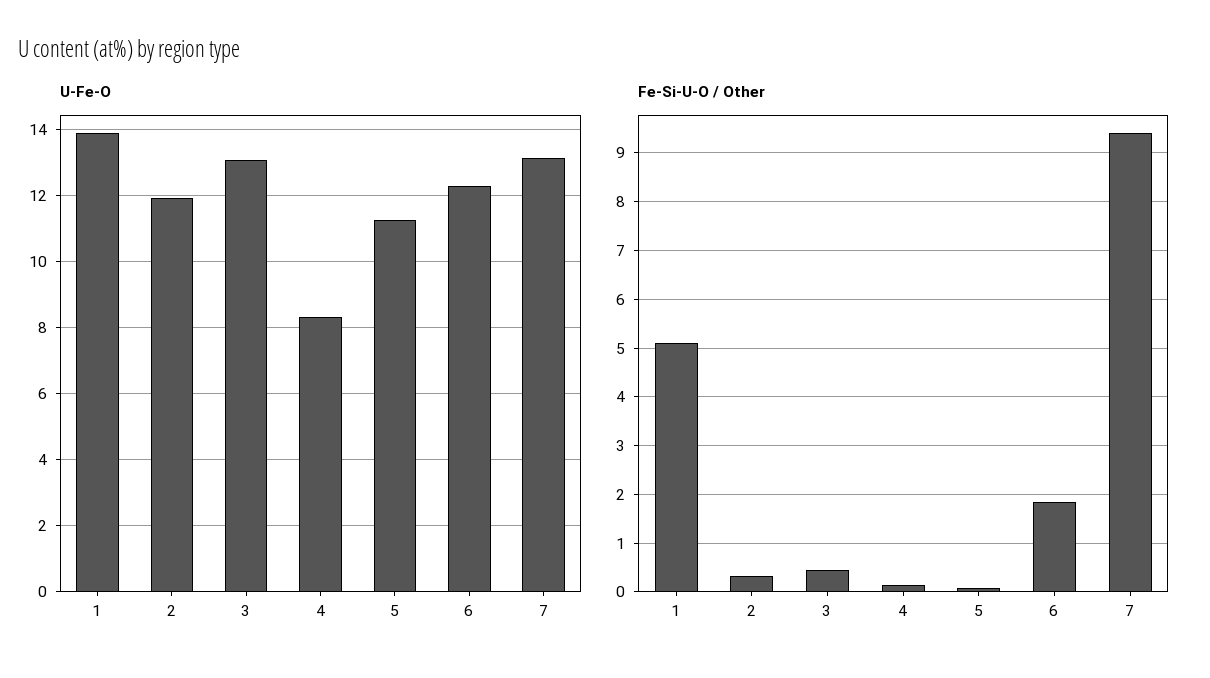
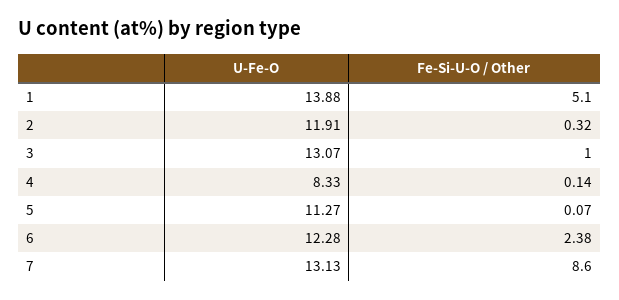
  {
    "U-Fe-O": {
      "1": 13.88,
      "2": 11.91,
      "3": 13.07,
      "4": 8.33,
      "5": 11.27,
      "6": 12.28,
      "7": 13.13
    },
    "Fe-Si-U-O / Other": {
      "1": 5.1,
      "2": 0.32,
-     "3": 0.4,
+     "3": 1,
      "4": 0.14,
      "5": 0.07,
-     "6": 1.8,
+     "6": 2.38,
-     "7": 9.4
+     "7": 8.6
    }
  }

